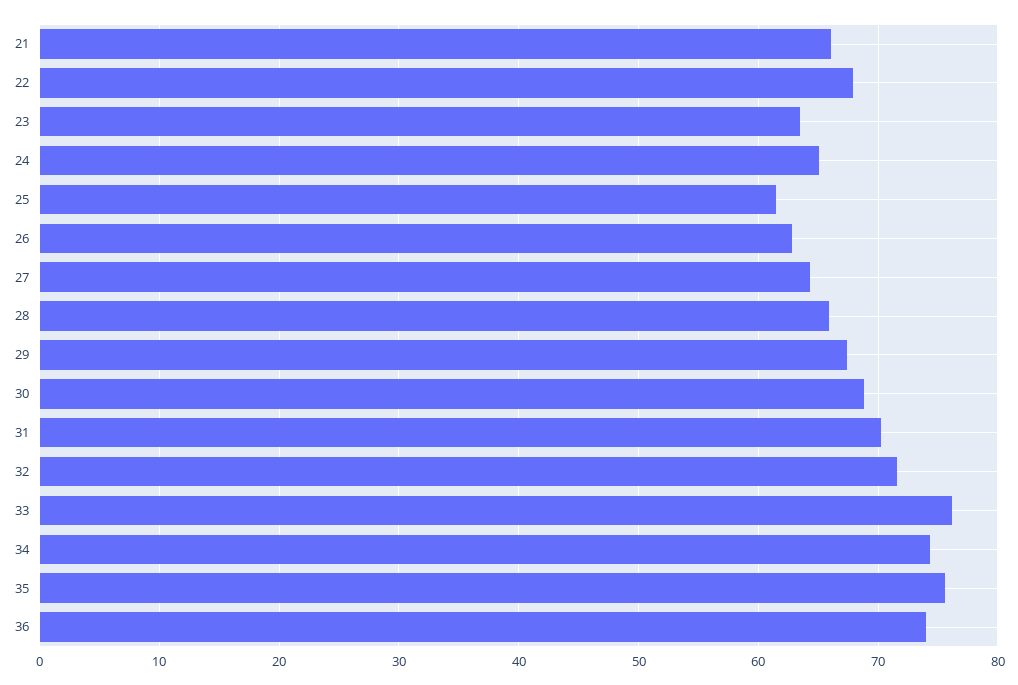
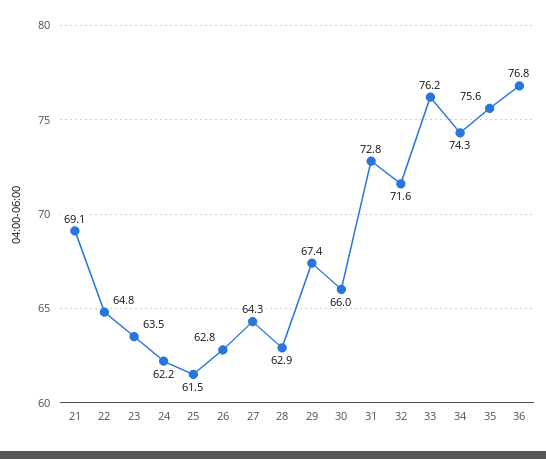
  {
-   "21": 66,
+   "21": 69.1,
-   "22": 68,
+   "22": 64.8,
    "23": 63.5,
-   "24": 65,
+   "24": 62.2,
    "25": 61.5,
    "26": 62.8,
    "27": 64.3,
-   "28": 66,
+   "28": 62.9,
    "29": 67.4,
-   "30": 69,
+   "30": 66,
-   "31": 70,
+   "31": 72.8,
    "32": 71.6,
    "33": 76.2,
    "34": 74.3,
    "35": 75.6,
-   "36": 74
+   "36": 76.8
  }

